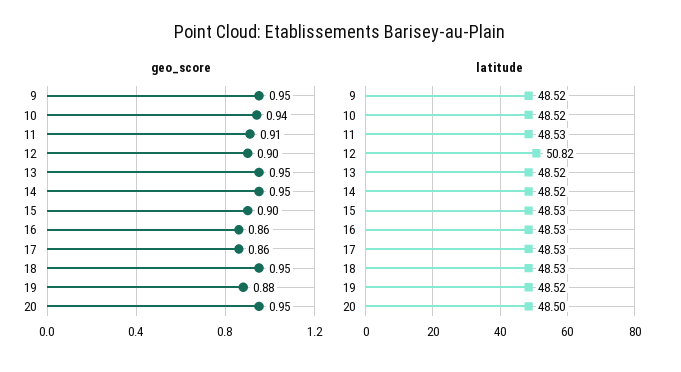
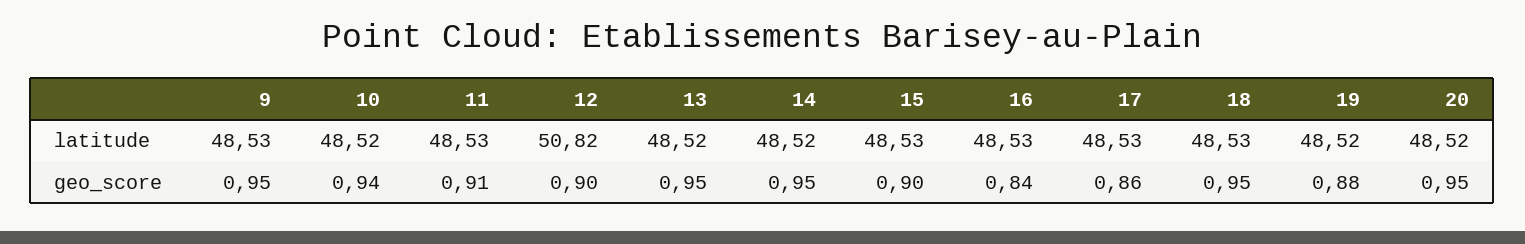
  {
    "geo_score": {
      "9": 0.95,
      "10": 0.94,
      "11": 0.91,
      "12": 0.9,
      "13": 0.95,
      "14": 0.95,
      "15": 0.9,
-     "16": 0.86,
+     "16": 0.84,
      "17": 0.86,
      "18": 0.95,
      "19": 0.88,
      "20": 0.95
    },
    "latitude": {
-     "9": 48.52,
+     "9": 48.53,
      "10": 48.52,
      "11": 48.53,
      "12": 50.82,
      "13": 48.52,
      "14": 48.52,
      "15": 48.53,
      "16": 48.53,
      "17": 48.53,
      "18": 48.53,
      "19": 48.52,
-     "20": 48.5
+     "20": 48.52
    }
  }

